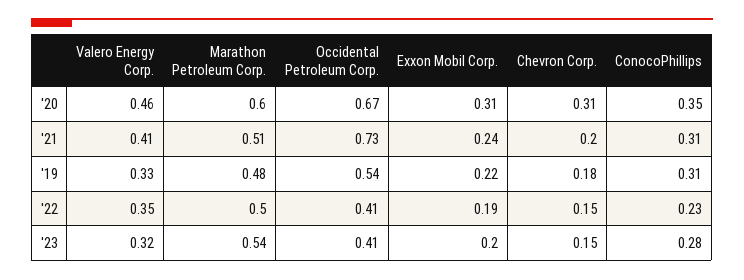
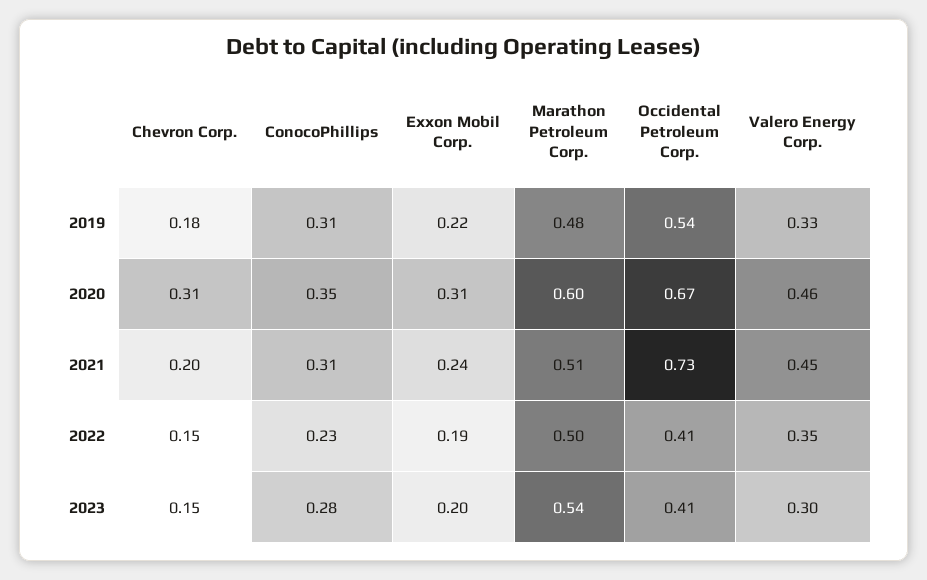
  {
    "Valero Energy Corp.": {
      "'20": 0.46,
-     "'21": 0.41,
+     "'21": 0.45,
      "'19": 0.33,
      "'22": 0.35,
-     "'23": 0.32
+     "'23": 0.3
    },
    "Marathon Petroleum Corp.": {
      "'20": 0.6,
      "'21": 0.51,
      "'19": 0.48,
      "'22": 0.5,
      "'23": 0.54
    },
    "Occidental Petroleum Corp.": {
      "'20": 0.67,
      "'21": 0.73,
      "'19": 0.54,
      "'22": 0.41,
      "'23": 0.41
    },
    "Exxon Mobil Corp.": {
      "'20": 0.31,
      "'21": 0.24,
      "'19": 0.22,
      "'22": 0.19,
      "'23": 0.2
    },
    "Chevron Corp.": {
      "'20": 0.31,
      "'21": 0.2,
      "'19": 0.18,
      "'22": 0.15,
      "'23": 0.15
    },
    "ConocoPhillips": {
      "'20": 0.35,
      "'21": 0.31,
      "'19": 0.31,
      "'22": 0.23,
      "'23": 0.28
    }
  }

